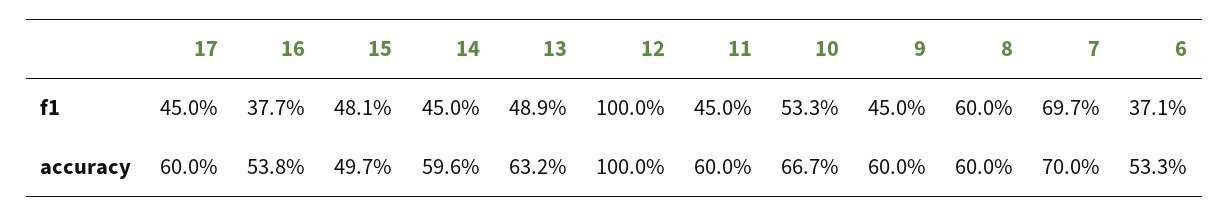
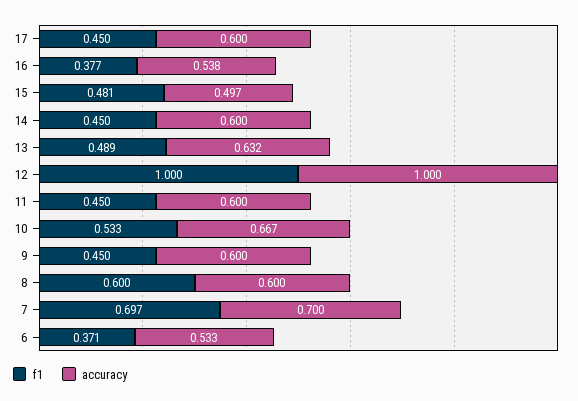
  {
    "f1": {
      "17": 0.45,
      "16": 0.377,
      "15": 0.481,
      "14": 0.45,
      "13": 0.489,
      "12": 1,
      "11": 0.45,
      "10": 0.533,
      "9": 0.45,
      "8": 0.6,
      "7": 0.697,
      "6": 0.371
    },
    "accuracy": {
      "17": 0.6,
      "16": 0.538,
      "15": 0.497,
-     "14": 0.596,
+     "14": 0.6,
      "13": 0.632,
      "12": 1,
      "11": 0.6,
      "10": 0.667,
      "9": 0.6,
      "8": 0.6,
      "7": 0.7,
      "6": 0.533
    }
  }

